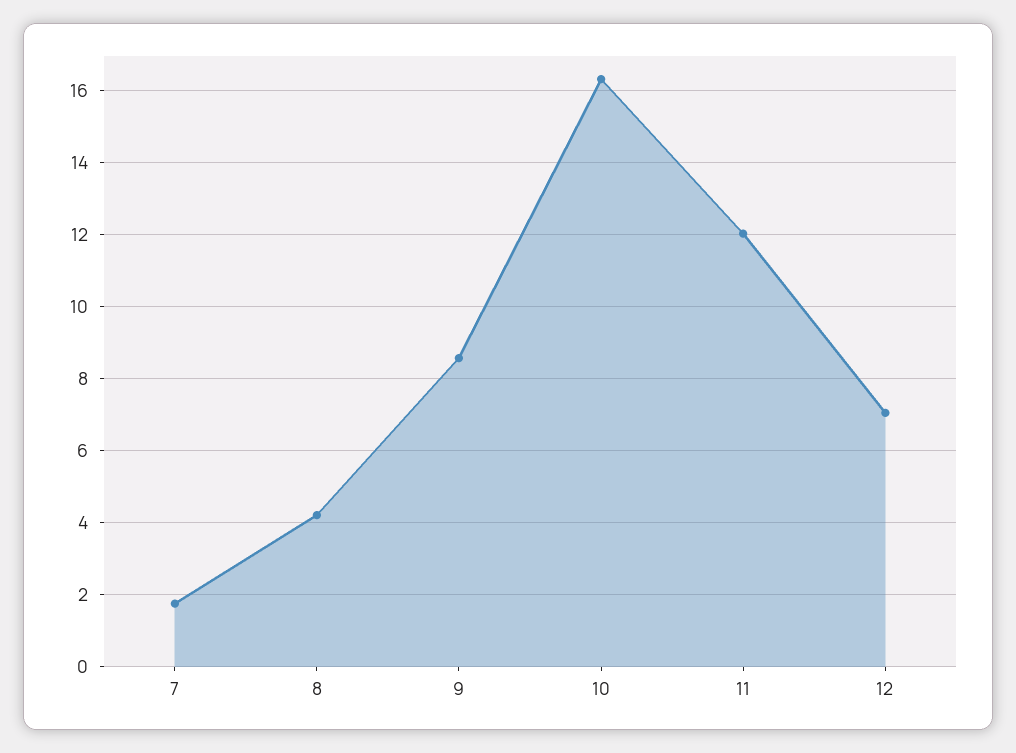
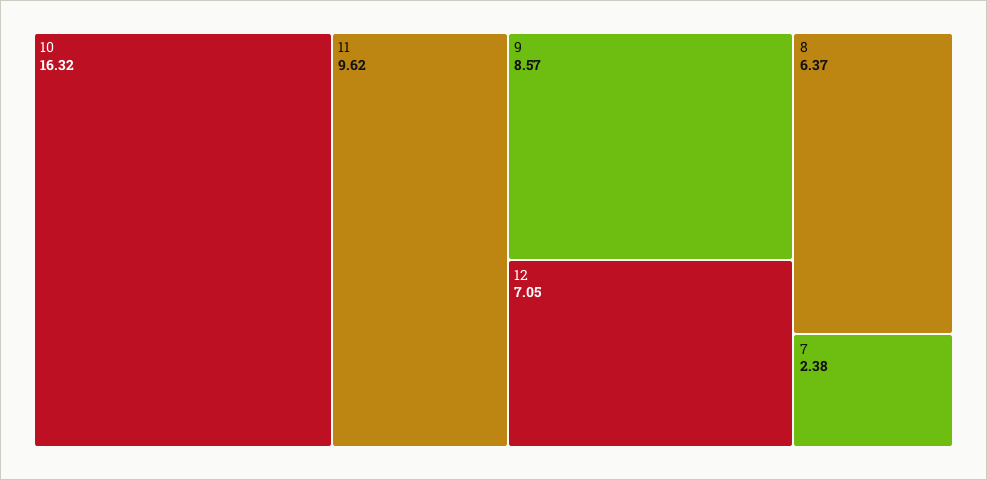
  {
-   "7": 1.8,
+   "7": 2.38,
-   "8": 4.2,
+   "8": 6.37,
    "9": 8.57,
    "10": 16.32,
-   "11": 12,
+   "11": 9.62,
    "12": 7.05
  }

